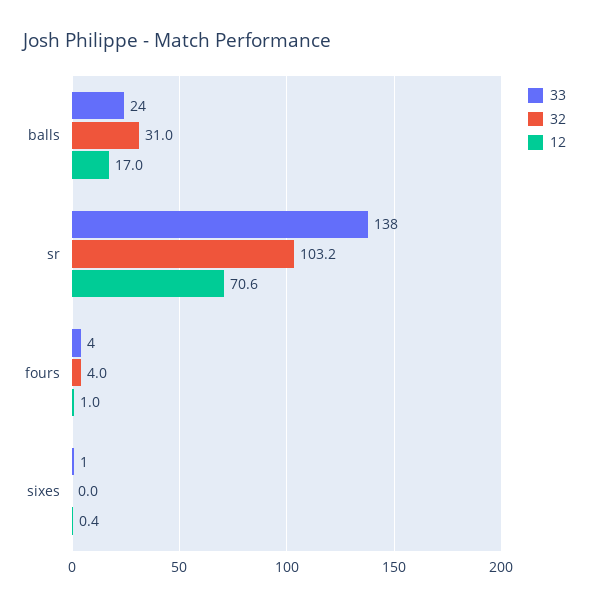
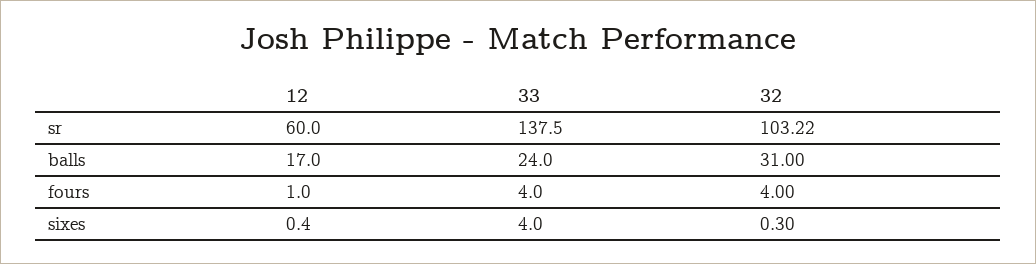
  {
    "33": {
      "balls": 24,
      "sr": 137.5,
      "fours": 4,
-     "sixes": 1
+     "sixes": 4
    },
    "32": {
      "balls": 31,
      "sr": 103.22,
      "fours": 4,
-     "sixes": 0
+     "sixes": 0.3
    },
    "12": {
      "balls": 17,
-     "sr": 70.6,
+     "sr": 60,
      "fours": 1,
      "sixes": 0.4
    }
  }

